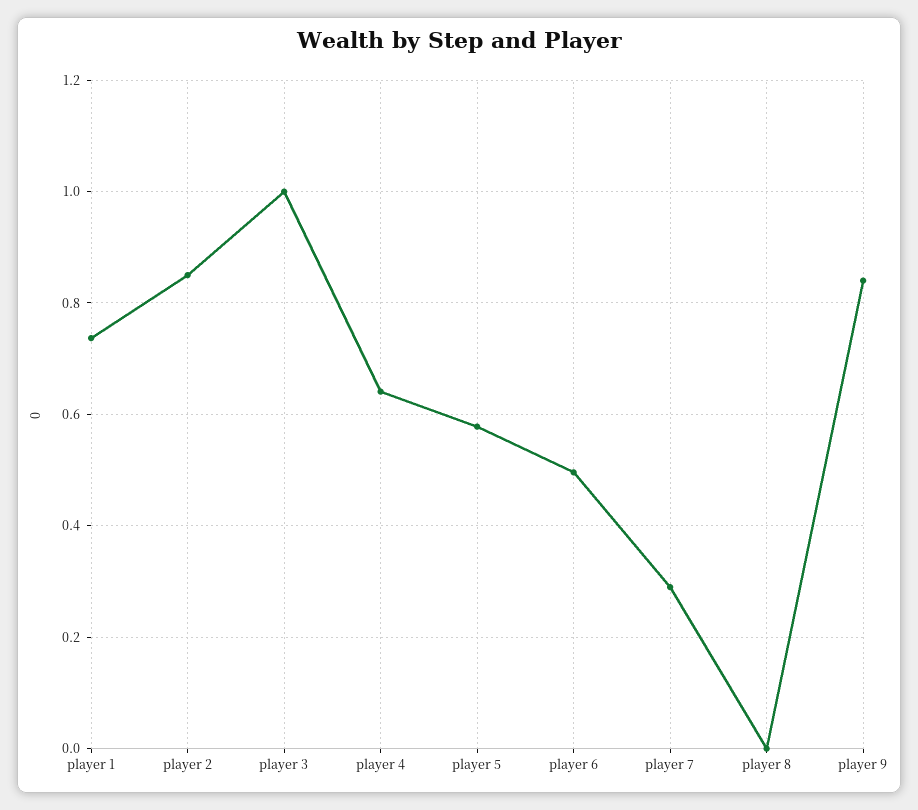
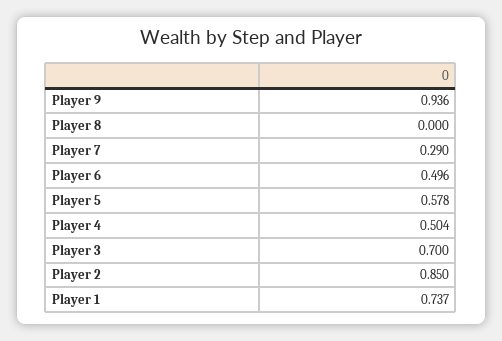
  {
    "player 1": 0.737,
    "player 2": 0.85,
-   "player 3": 1,
+   "player 3": 0.7,
-   "player 4": 0.64,
+   "player 4": 0.504,
    "player 5": 0.578,
    "player 6": 0.496,
    "player 7": 0.29,
    "player 8": 0,
-   "player 9": 0.84
+   "player 9": 0.936
  }

